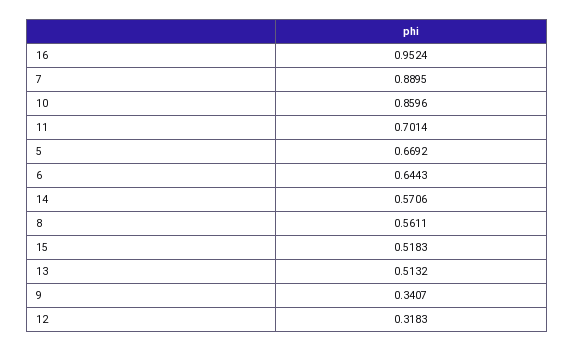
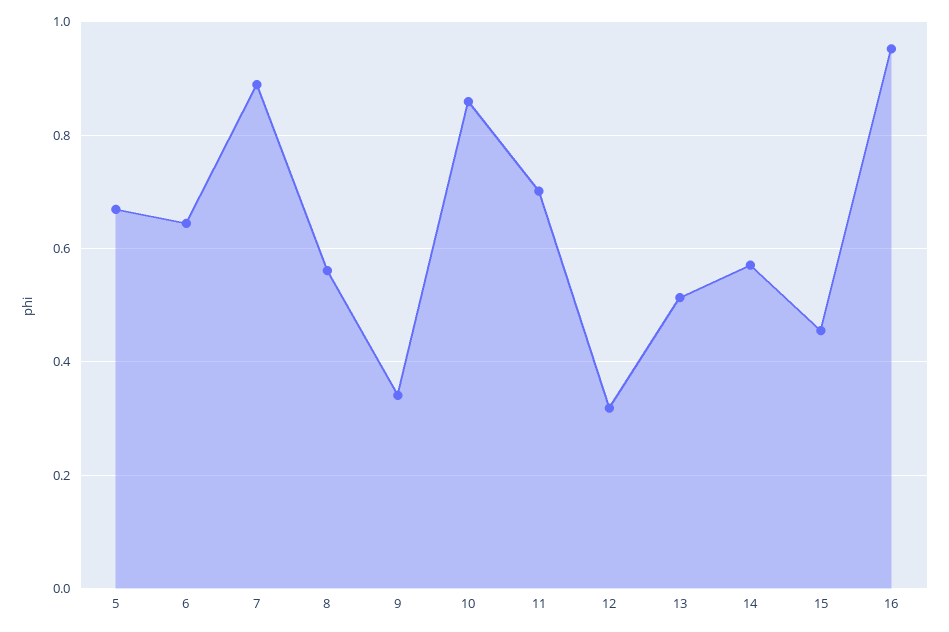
  {
    "16": 0.9524,
    "7": 0.8895,
    "10": 0.8596,
    "11": 0.7014,
    "5": 0.6692,
    "6": 0.6443,
    "14": 0.5706,
    "8": 0.5611,
-   "15": 0.5183,
+   "15": 0.46,
    "13": 0.5132,
    "9": 0.3407,
    "12": 0.3183
  }

